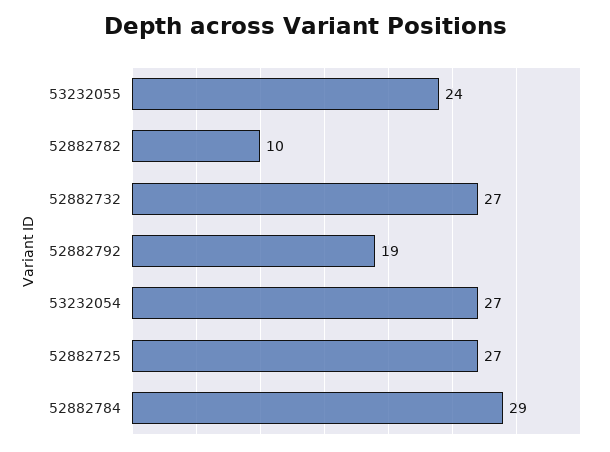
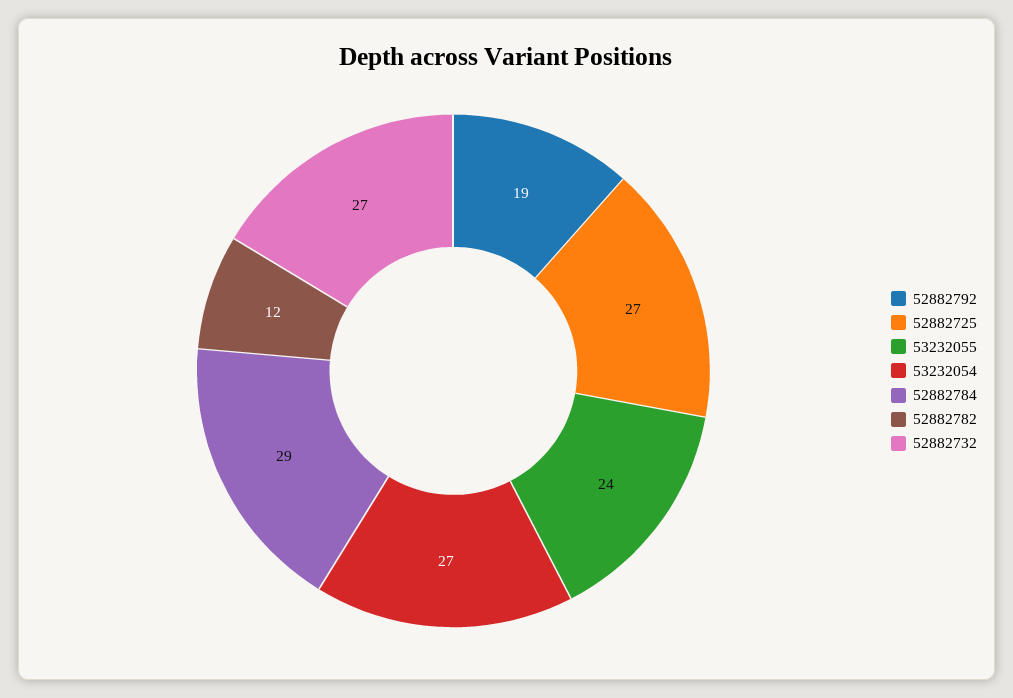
  {
    "53232055": 24,
-   "52882782": 10,
+   "52882782": 12,
    "52882732": 27,
    "52882792": 19,
    "53232054": 27,
    "52882725": 27,
    "52882784": 29
  }

